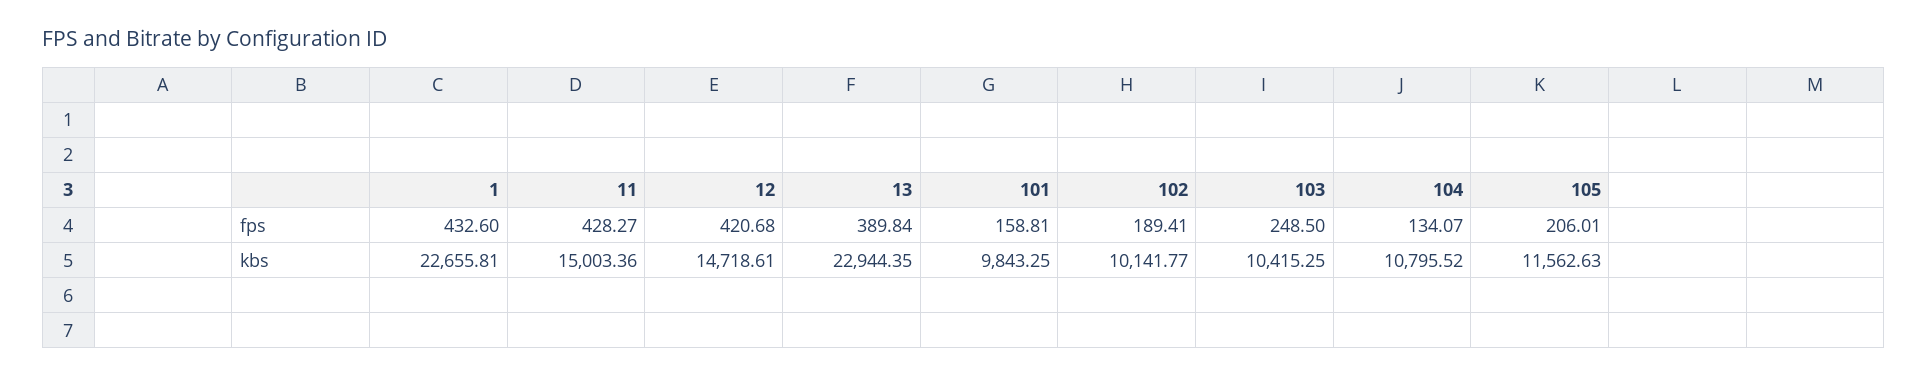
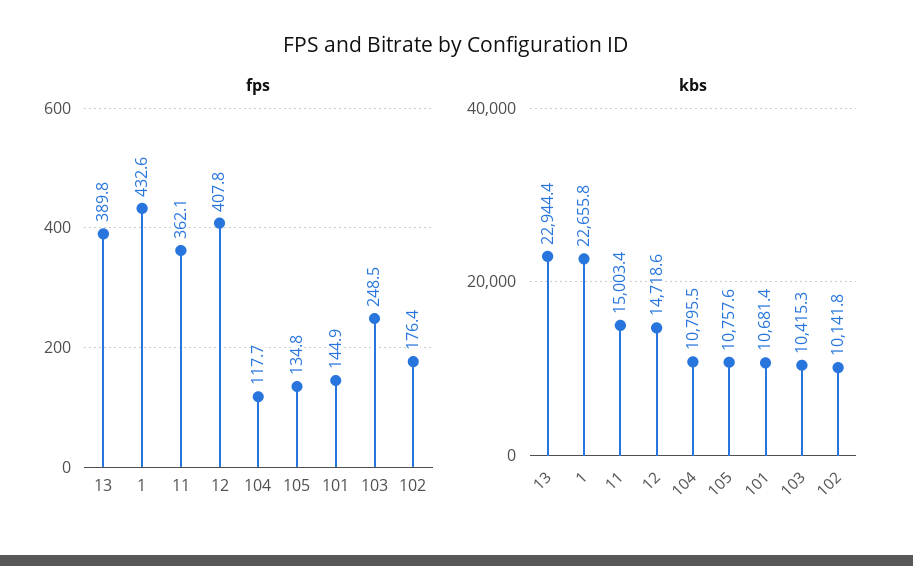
  {
    "fps": {
      "1": 432.6,
-     "11": 428.27,
+     "11": 362.1,
-     "12": 420.68,
+     "12": 407.8,
      "13": 389.84,
-     "101": 158.81,
+     "101": 144.9,
-     "102": 189.41,
+     "102": 176.4,
      "103": 248.5,
-     "104": 134.07,
+     "104": 117.7,
-     "105": 206.01
+     "105": 134.8
    },
    "kbs": {
      "1": 22655.81,
      "11": 15003.36,
      "12": 14718.61,
      "13": 22944.35,
-     "101": 9843.25,
+     "101": 10681.4,
      "102": 10141.77,
      "103": 10415.25,
      "104": 10795.52,
-     "105": 11562.63
+     "105": 10757.6
    }
  }

